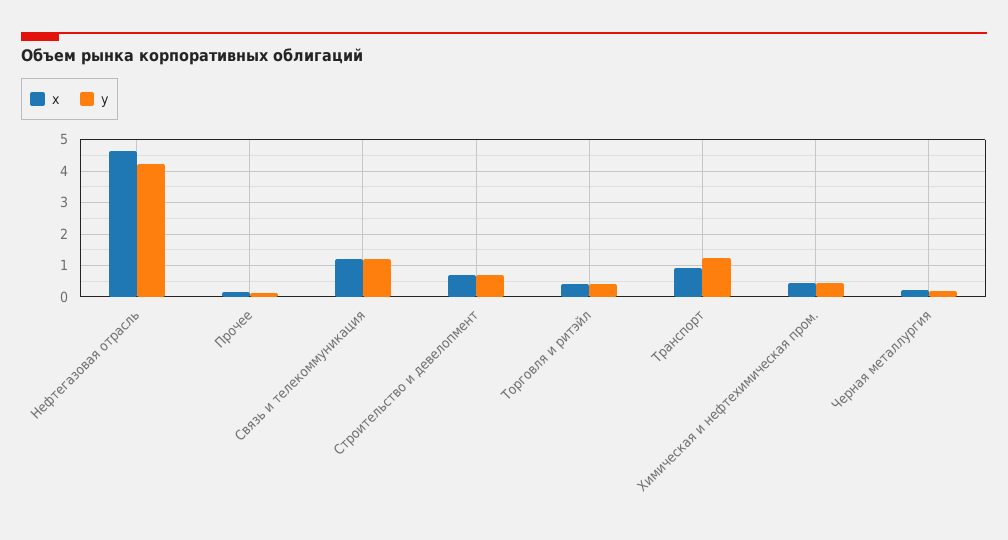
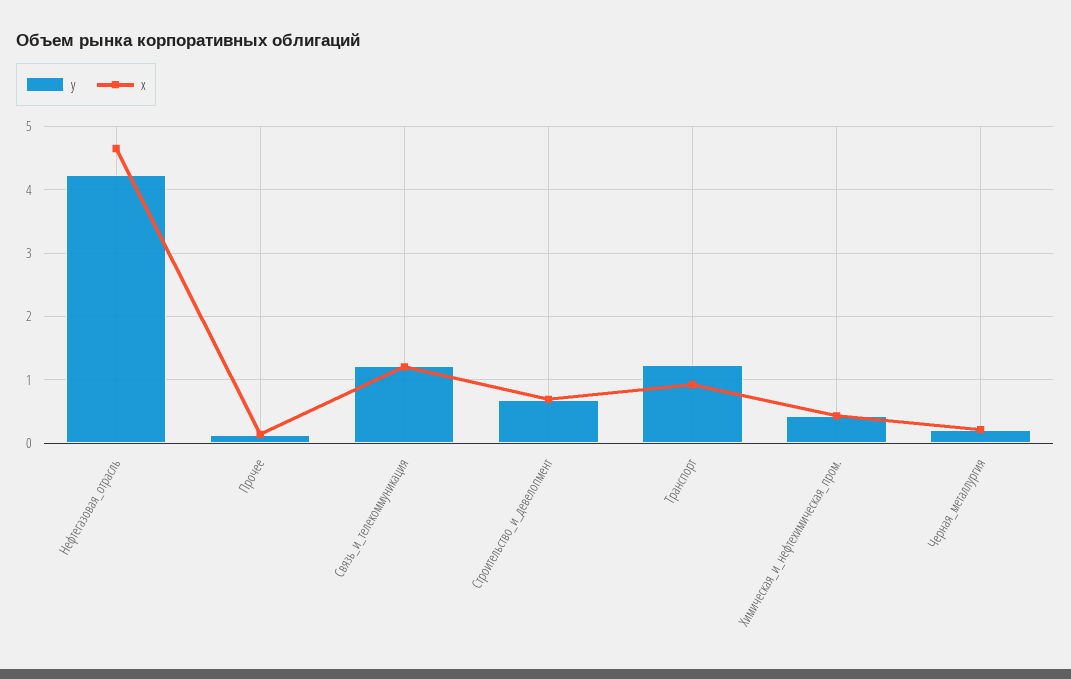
  {
    "x": {
      "Нефтегазовая отрасль": 4.6,
      "Прочее": 0.1,
      "Связь и телекоммуникация": 1.2,
      "Строительство и девелопмент": 0.7,
-     "Торговля и ритэйл": 0.4,
      "Транспорт": 0.9,
      "Химическая и нефтехимическая пром.": 0.4,
      "Черная металлургия": 0.2
    },
    "y": {
      "Нефтегазовая отрасль": 4.2,
      "Прочее": 0.1,
      "Связь и телекоммуникация": 1.2,
      "Строительство и девелопмент": 0.7,
-     "Торговля и ритэйл": 0.4,
      "Транспорт": 1.2,
      "Химическая и нефтехимическая пром.": 0.4,
      "Черная металлургия": 0.2
    }
  }

